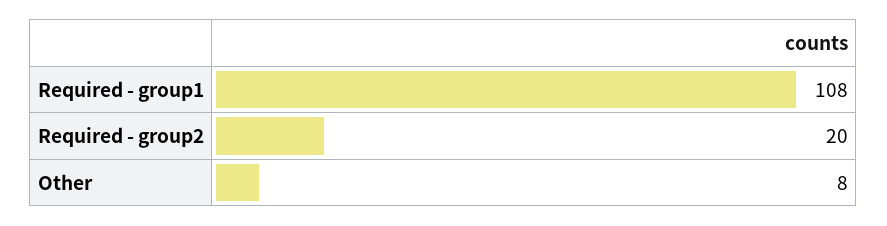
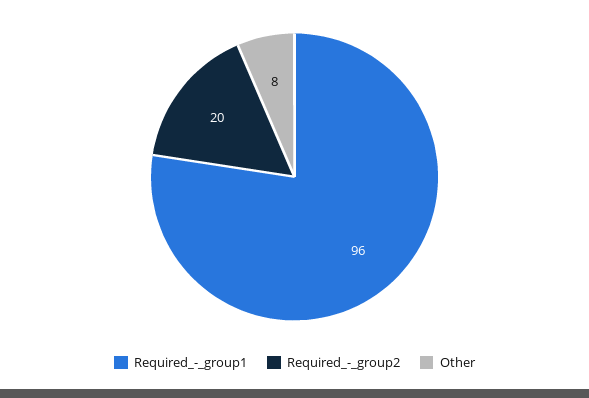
  {
-   "Required - group1": 108,
+   "Required - group1": 96,
    "Required - group2": 20,
    "Other": 8
  }

